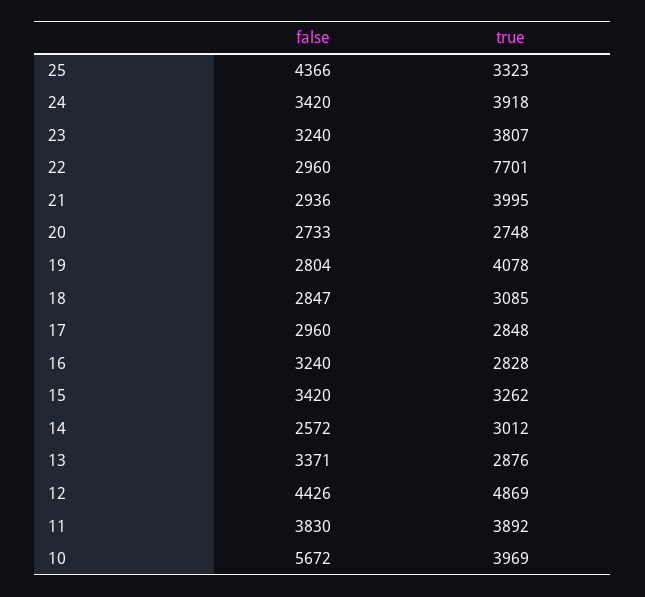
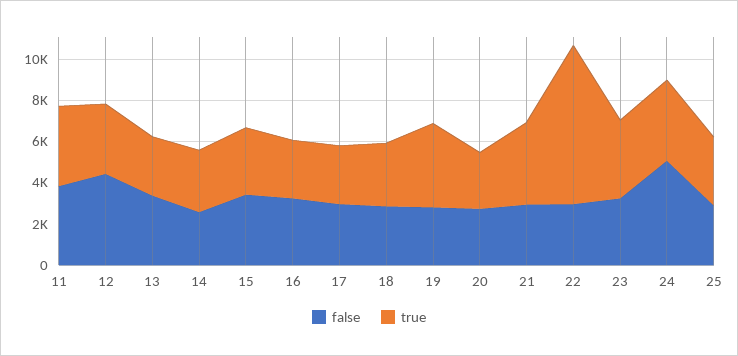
  {
    "false": {
-     "25": 4366,
+     "25": 3000,
-     "24": 3420,
+     "24": 5000,
      "23": 3240,
      "22": 2960,
      "21": 2936,
      "20": 2733,
      "19": 2804,
      "18": 2847,
      "17": 2960,
      "16": 3240,
      "15": 3420,
      "14": 2572,
      "13": 3371,
      "12": 4426,
-     "11": 3830,
+     "11": 3830
-     "10": 5672
    },
    "true": {
      "25": 3323,
      "24": 3918,
      "23": 3807,
      "22": 7701,
      "21": 3995,
      "20": 2748,
      "19": 4078,
      "18": 3085,
      "17": 2848,
      "16": 2828,
      "15": 3262,
      "14": 3012,
      "13": 2876,
-     "12": 4869,
+     "12": 3500,
-     "11": 3892,
+     "11": 3892
-     "10": 3969
    }
  }

